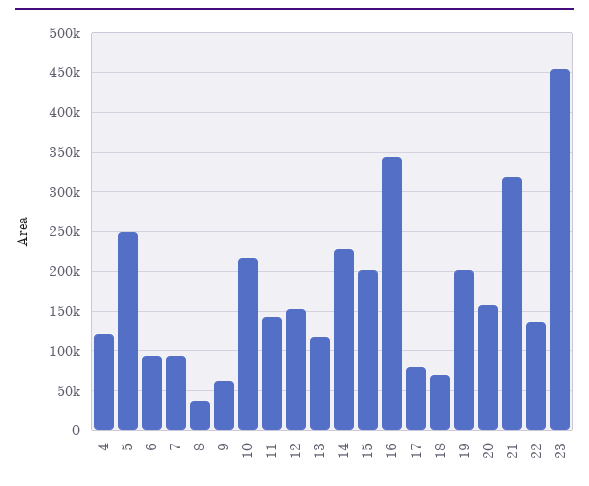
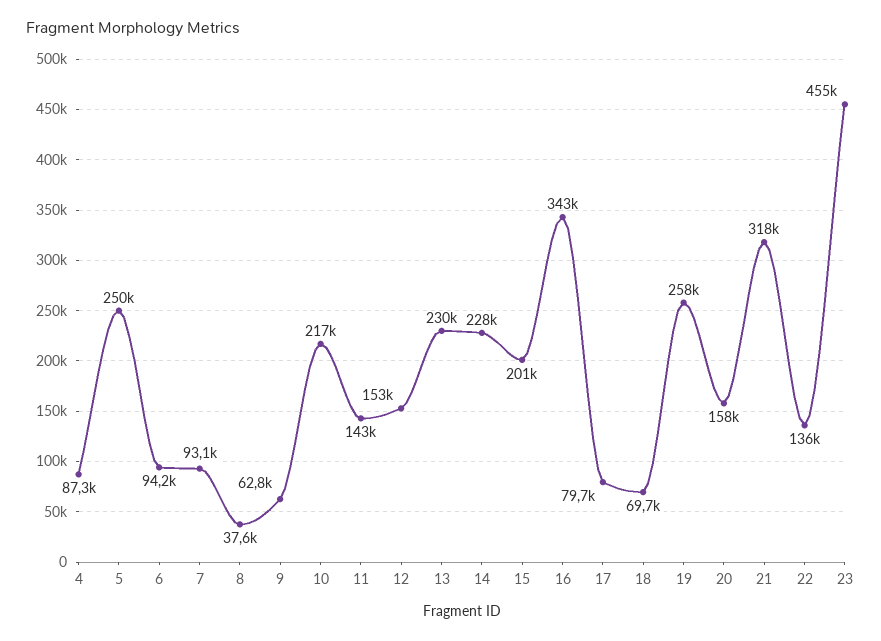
  {
-   "4": 120000,
+   "4": 87300,
    "5": 250000,
    "6": 94200,
    "7": 93100,
    "8": 37600,
    "9": 62800,
    "10": 217000,
    "11": 143000,
    "12": 153000,
-   "13": 120000,
+   "13": 230000,
    "14": 228000,
    "15": 201000,
    "16": 343000,
    "17": 79700,
    "18": 69700,
-   "19": 200000,
+   "19": 258000,
    "20": 158000,
    "21": 318000,
    "22": 136000,
    "23": 455000
  }

